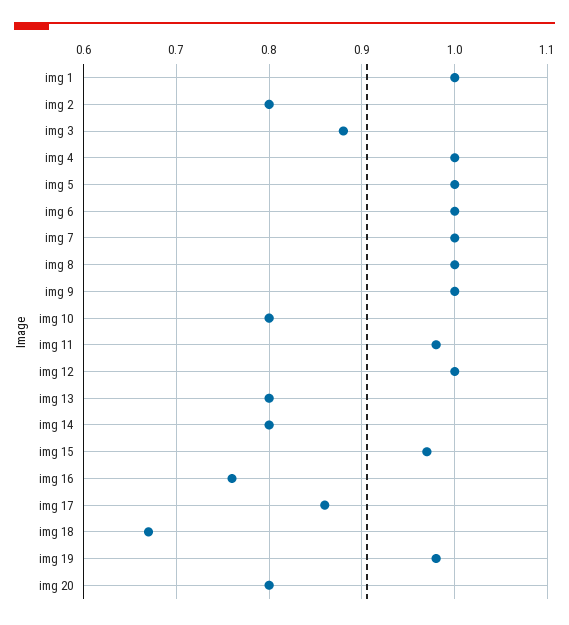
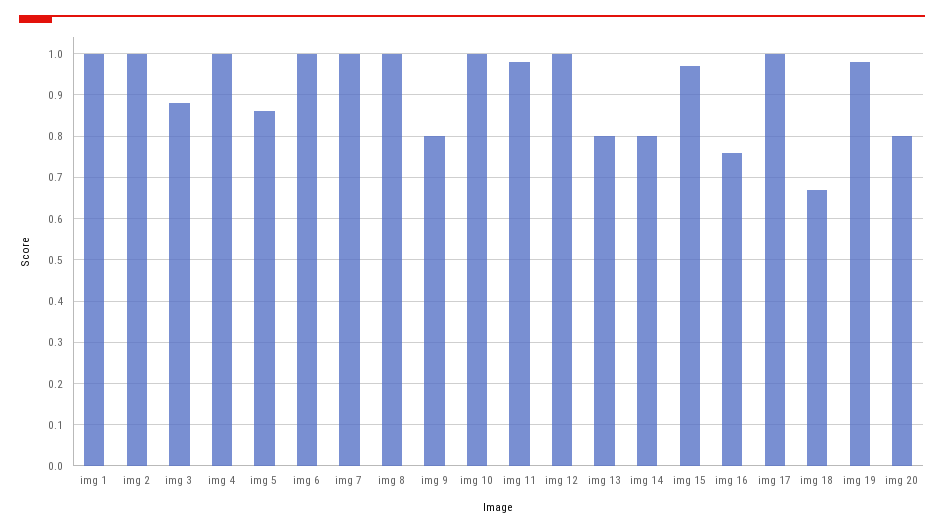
  {
    "img 1": 1,
-   "img 2": 0.8,
+   "img 2": 1,
    "img 3": 0.88,
    "img 4": 1,
-   "img 5": 1,
+   "img 5": 0.85,
    "img 6": 1,
    "img 7": 1,
    "img 8": 1,
-   "img 9": 1,
+   "img 9": 0.8,
-   "img 10": 0.8,
+   "img 10": 1,
    "img 11": 0.98,
    "img 12": 1,
    "img 13": 0.8,
    "img 14": 0.8,
    "img 15": 0.97,
    "img 16": 0.76,
-   "img 17": 0.86,
+   "img 17": 1,
    "img 18": 0.67,
    "img 19": 0.98,
    "img 20": 0.8
  }

